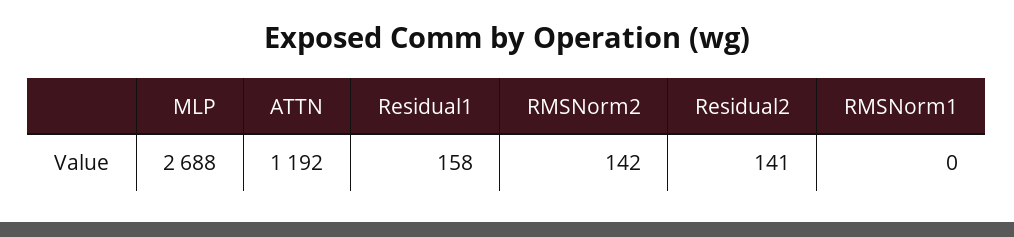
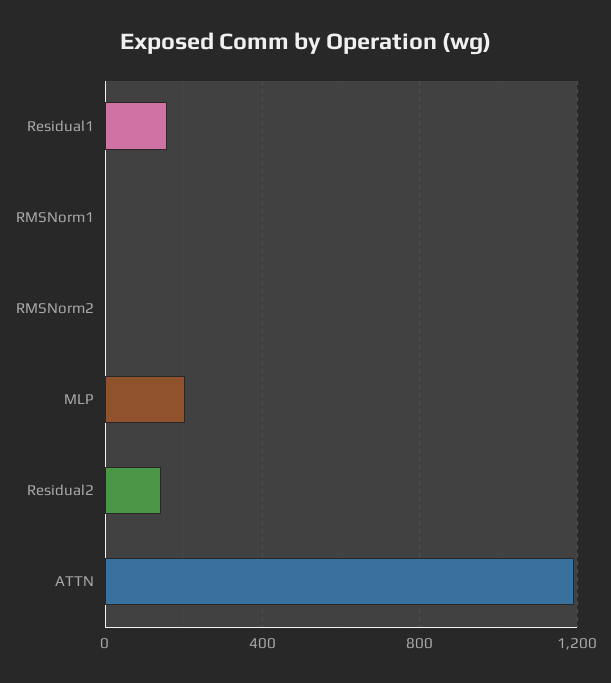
  {
-   "MLP": 2688,
+   "MLP": 200,
    "ATTN": 1192,
    "Residual1": 158,
-   "RMSNorm2": 142,
+   "RMSNorm2": 0,
    "Residual2": 141,
    "RMSNorm1": 0
  }

